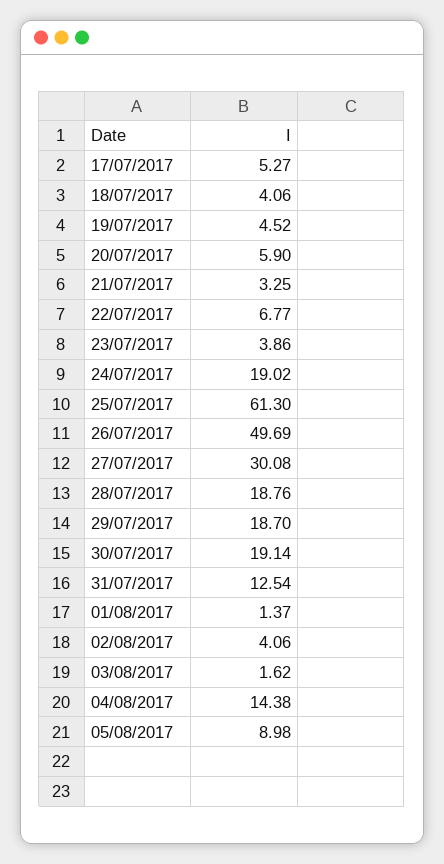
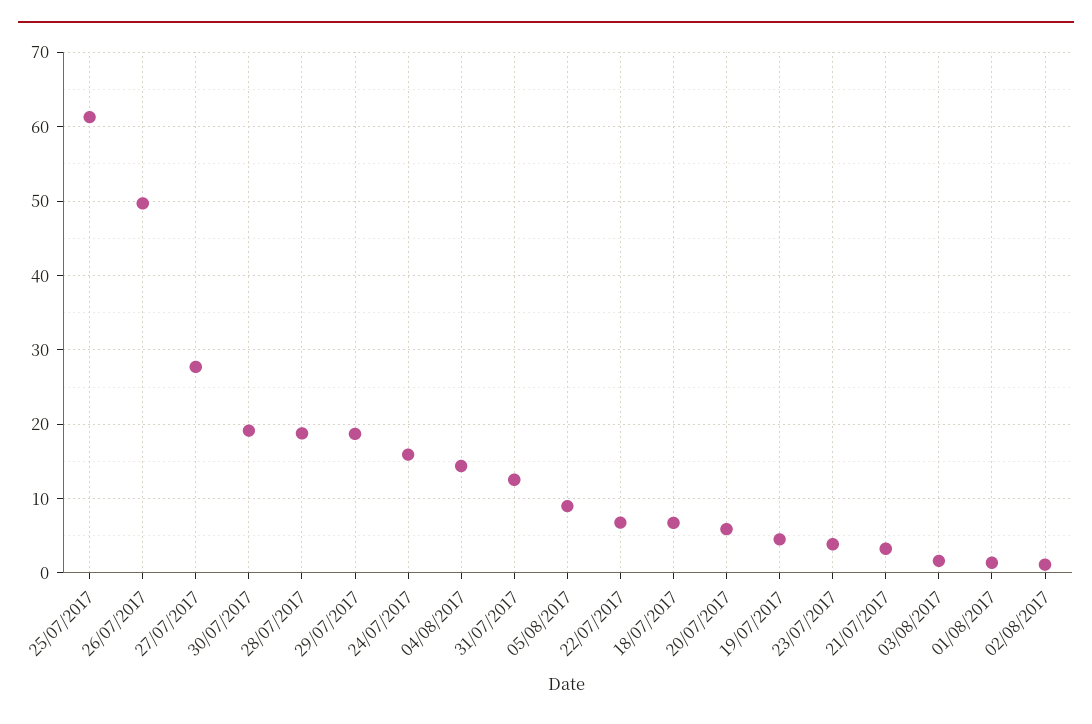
  {
-   "17/07/2017": 5.27,
-   "18/07/2017": 4.06,
+   "18/07/2017": 7,
    "19/07/2017": 4.52,
    "20/07/2017": 5.9,
    "21/07/2017": 3.25,
    "22/07/2017": 6.77,
    "23/07/2017": 3.86,
-   "24/07/2017": 19.02,
+   "24/07/2017": 16,
    "25/07/2017": 61.3,
    "26/07/2017": 49.69,
-   "27/07/2017": 30.08,
+   "27/07/2017": 28,
    "28/07/2017": 18.76,
    "29/07/2017": 18.7,
    "30/07/2017": 19.14,
    "31/07/2017": 12.54,
    "01/08/2017": 1.37,
-   "02/08/2017": 4.06,
+   "02/08/2017": 1,
    "03/08/2017": 1.62,
    "04/08/2017": 14.38,
    "05/08/2017": 8.98
  }

